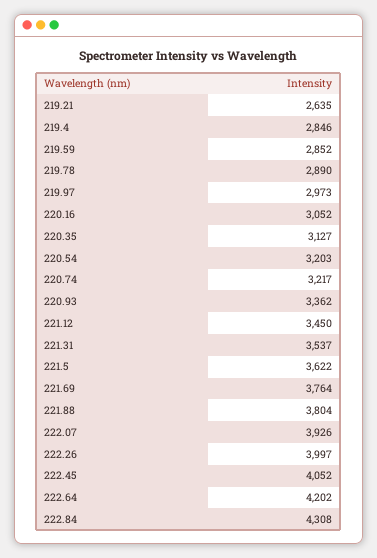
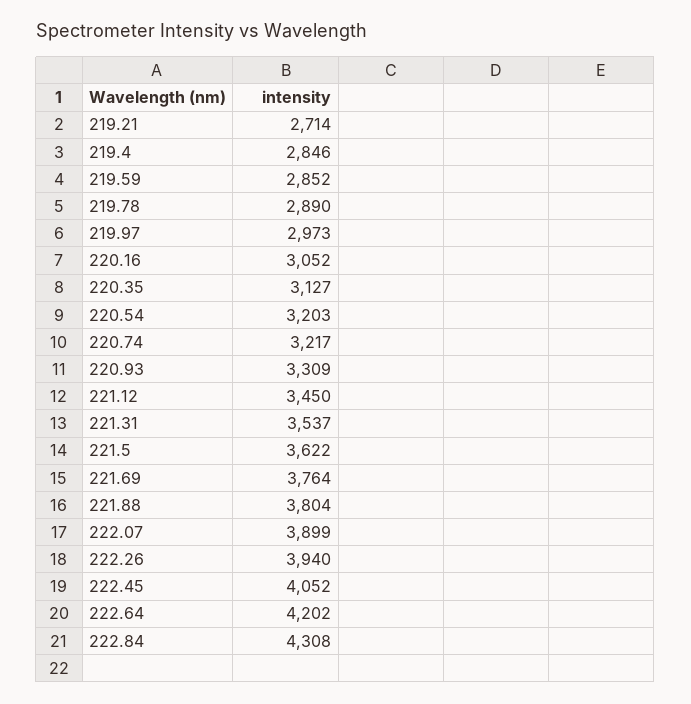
  {
-   "219.21": 2635,
+   "219.21": 2714,
    "219.4": 2846,
    "219.59": 2852,
    "219.78": 2890,
    "219.97": 2973,
    "220.16": 3052,
    "220.35": 3127,
    "220.54": 3203,
    "220.74": 3217,
-   "220.93": 3362,
+   "220.93": 3309,
    "221.12": 3450,
    "221.31": 3537,
    "221.5": 3622,
    "221.69": 3764,
    "221.88": 3804,
-   "222.07": 3926,
+   "222.07": 3899,
-   "222.26": 3997,
+   "222.26": 3940,
    "222.45": 4052,
    "222.64": 4202,
    "222.84": 4308
  }

